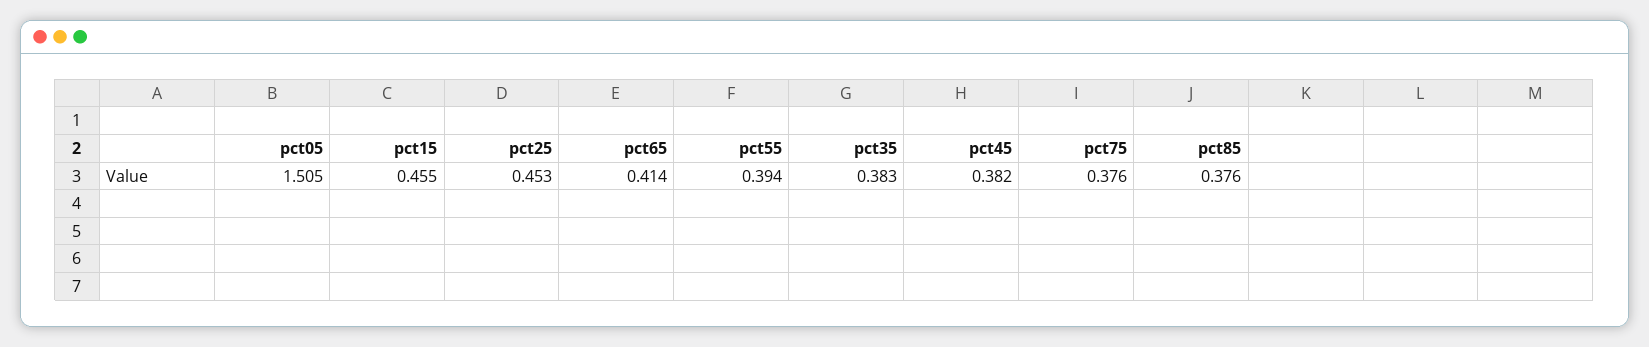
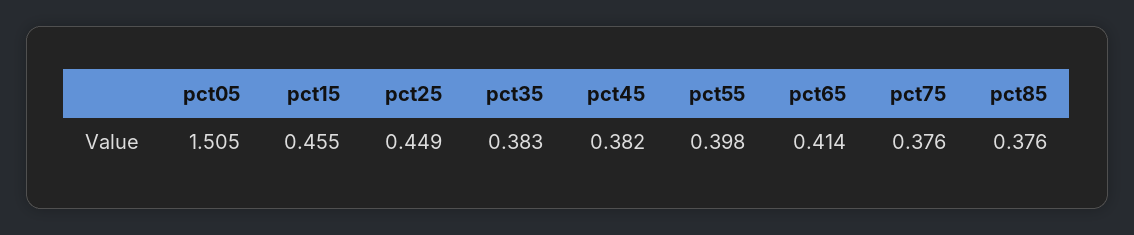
  {
    "pct05": 1.505,
    "pct15": 0.455,
-   "pct25": 0.453,
+   "pct25": 0.449,
    "pct65": 0.414,
-   "pct55": 0.394,
+   "pct55": 0.398,
    "pct35": 0.383,
    "pct45": 0.382,
    "pct75": 0.376,
    "pct85": 0.376
  }

